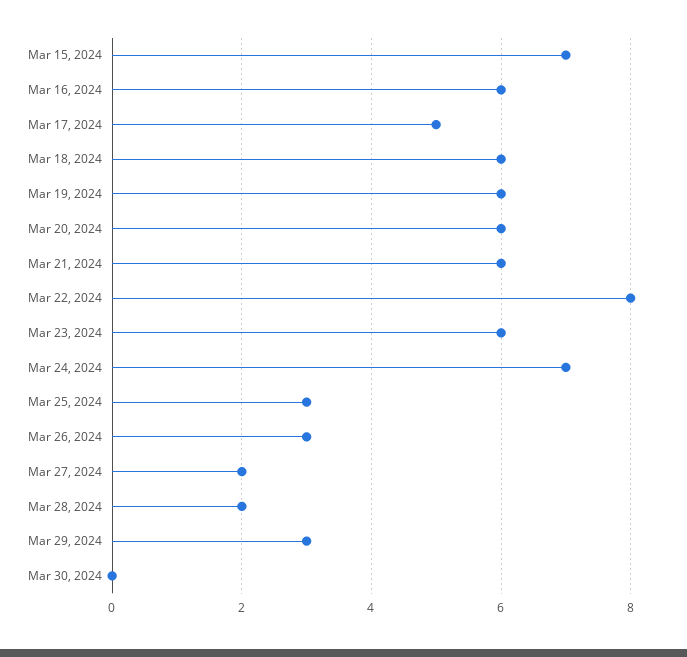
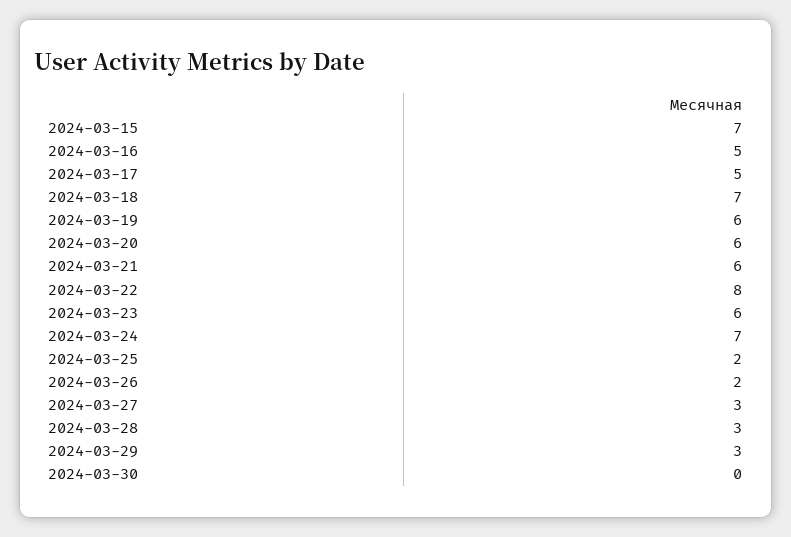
  {
    "Mar 15, 2024": 7,
-   "Mar 16, 2024": 6,
+   "Mar 16, 2024": 5,
    "Mar 17, 2024": 5,
-   "Mar 18, 2024": 6,
+   "Mar 18, 2024": 7,
    "Mar 19, 2024": 6,
    "Mar 20, 2024": 6,
    "Mar 21, 2024": 6,
    "Mar 22, 2024": 8,
    "Mar 23, 2024": 6,
    "Mar 24, 2024": 7,
-   "Mar 25, 2024": 3,
+   "Mar 25, 2024": 2,
-   "Mar 26, 2024": 3,
+   "Mar 26, 2024": 2,
-   "Mar 27, 2024": 2,
+   "Mar 27, 2024": 3,
-   "Mar 28, 2024": 2,
+   "Mar 28, 2024": 3,
    "Mar 29, 2024": 3,
    "Mar 30, 2024": 0
  }

